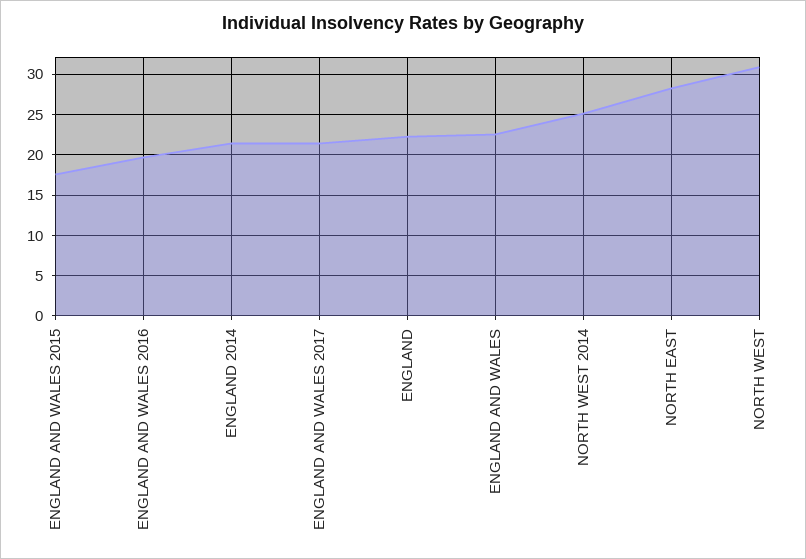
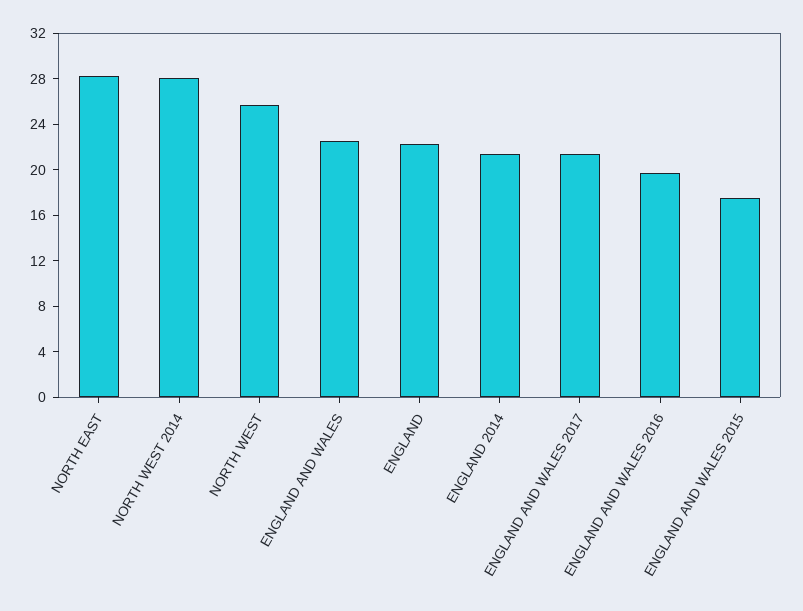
  {
    "ENGLAND AND WALES 2015": 18,
    "ENGLAND AND WALES 2016": 20,
    "ENGLAND 2014": 21,
    "ENGLAND AND WALES 2017": 21,
    "ENGLAND": 22,
    "ENGLAND AND WALES": 23,
-   "NORTH WEST 2014": 25,
+   "NORTH WEST 2014": 28,
    "NORTH EAST": 28,
-   "NORTH WEST": 31
+   "NORTH WEST": 26
  }

